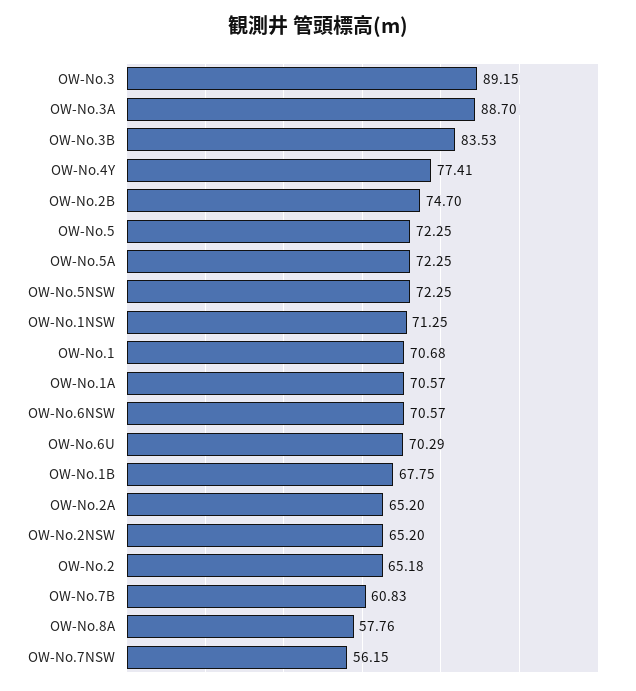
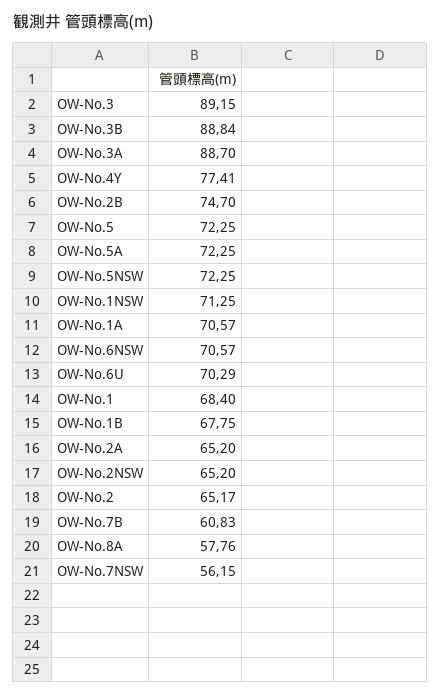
  {
    "OW-No.3": 89.15,
    "OW-No.3A": 88.7,
-   "OW-No.3B": 83.53,
+   "OW-No.3B": 88.84,
    "OW-No.4Y": 77.41,
    "OW-No.2B": 74.7,
    "OW-No.5": 72.25,
    "OW-No.5A": 72.25,
    "OW-No.5NSW": 72.25,
    "OW-No.1NSW": 71.25,
-   "OW-No.1": 70.68,
+   "OW-No.1": 68.4,
    "OW-No.1A": 70.57,
    "OW-No.6NSW": 70.57,
    "OW-No.6U": 70.29,
    "OW-No.1B": 67.75,
    "OW-No.2A": 65.2,
    "OW-No.2NSW": 65.2,
-   "OW-No.2": 65.18,
+   "OW-No.2": 65.17,
    "OW-No.7B": 60.83,
    "OW-No.8A": 57.76,
    "OW-No.7NSW": 56.15
  }

